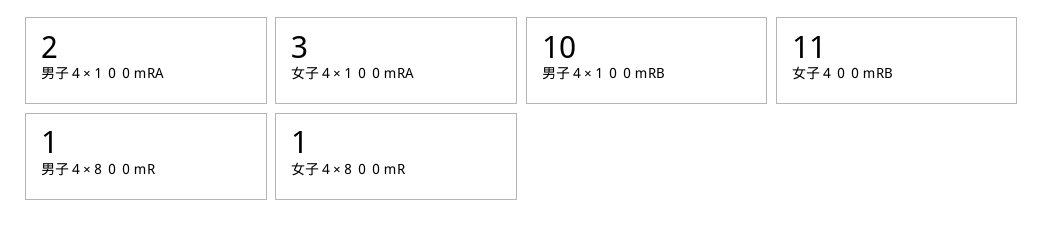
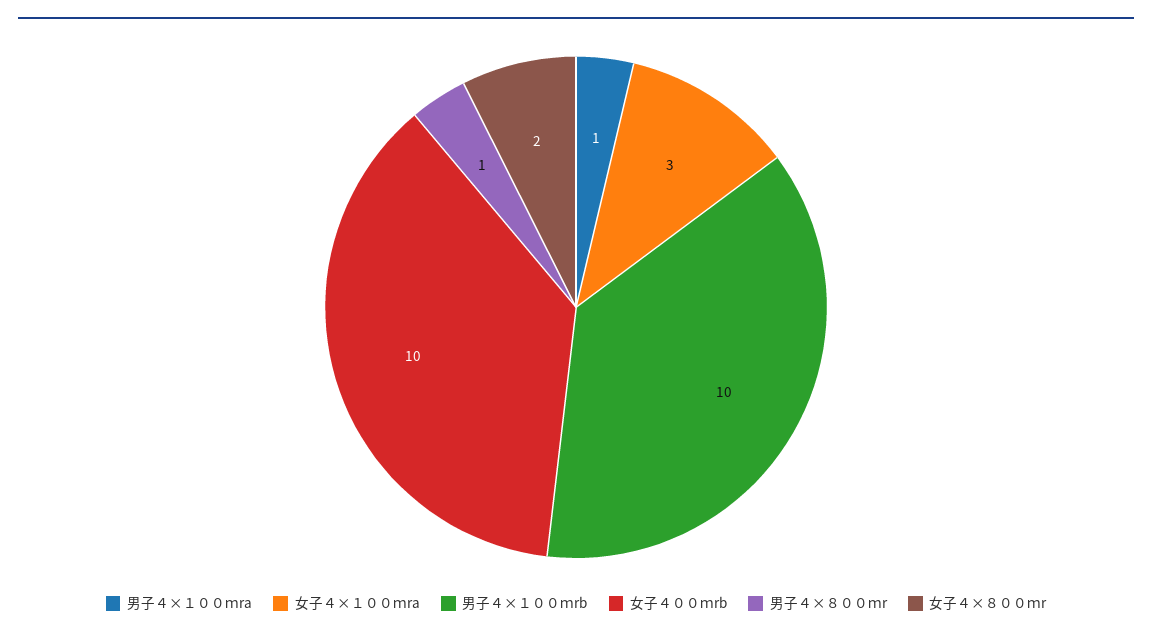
  {
-   "男子４×１００ｍRA": 2,
+   "男子４×１００ｍRA": 1,
    "女子４×１００ｍRA": 3,
    "男子４×１００ｍRB": 10,
-   "女子４００ｍRB": 11,
+   "女子４００ｍRB": 10,
    "男子４×８００ｍR": 1,
-   "女子４×８００ｍR": 1
+   "女子４×８００ｍR": 2
  }

